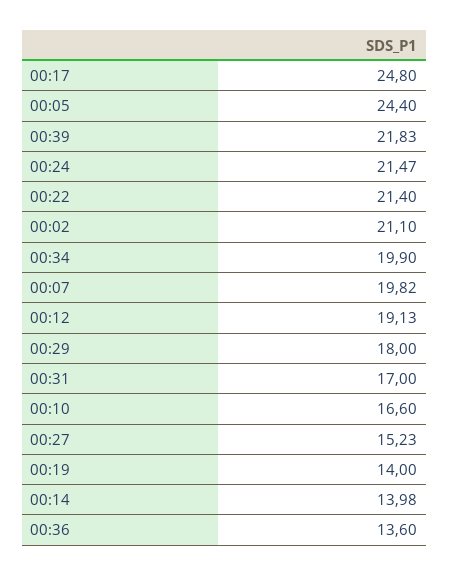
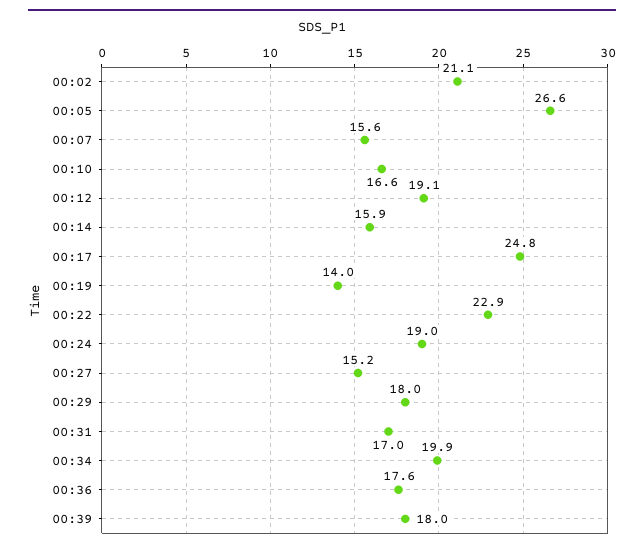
  {
    "00:17": 24.8,
-   "00:05": 24.4,
+   "00:05": 26.6,
-   "00:39": 21.83,
+   "00:39": 18,
-   "00:24": 21.47,
+   "00:24": 19,
-   "00:22": 21.4,
+   "00:22": 22.9,
    "00:02": 21.1,
    "00:34": 19.9,
-   "00:07": 19.82,
+   "00:07": 15.6,
    "00:12": 19.13,
    "00:29": 18,
    "00:31": 17,
    "00:10": 16.6,
    "00:27": 15.23,
    "00:19": 14,
-   "00:14": 13.98,
+   "00:14": 15.9,
-   "00:36": 13.6
+   "00:36": 17.6
  }

